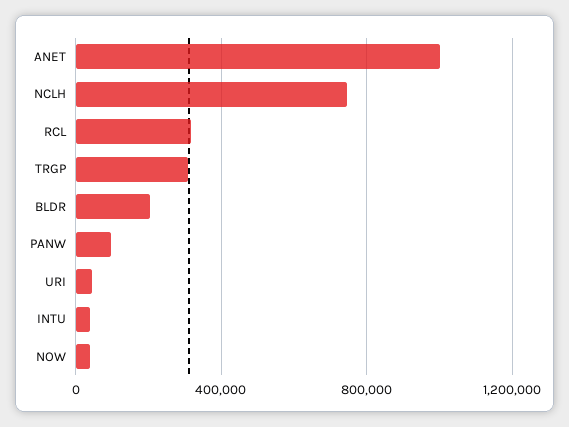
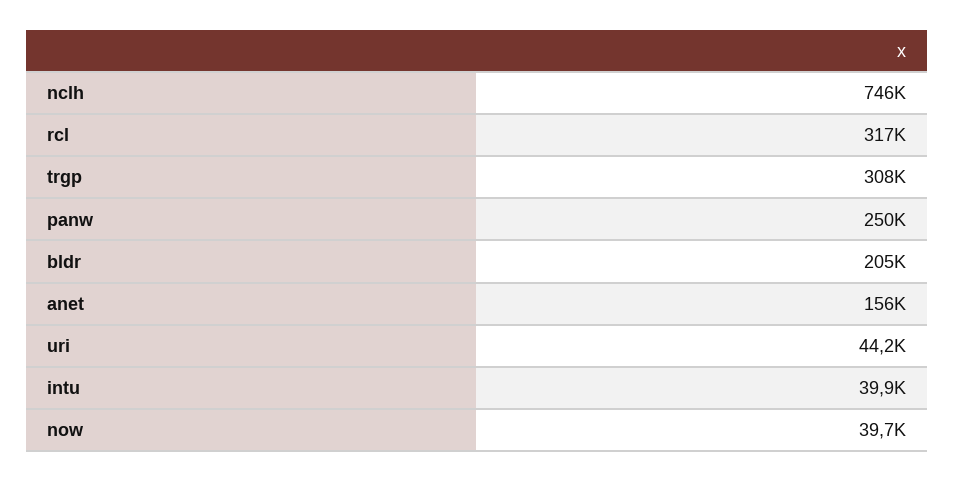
  {
-   "ANET": 1000000,
+   "ANET": 156000,
    "NCLH": 746000,
    "RCL": 317000,
    "TRGP": 308000,
    "BLDR": 205000,
-   "PANW": 100000,
+   "PANW": 250000,
    "URI": 44200,
    "INTU": 39900,
    "NOW": 39700
  }

